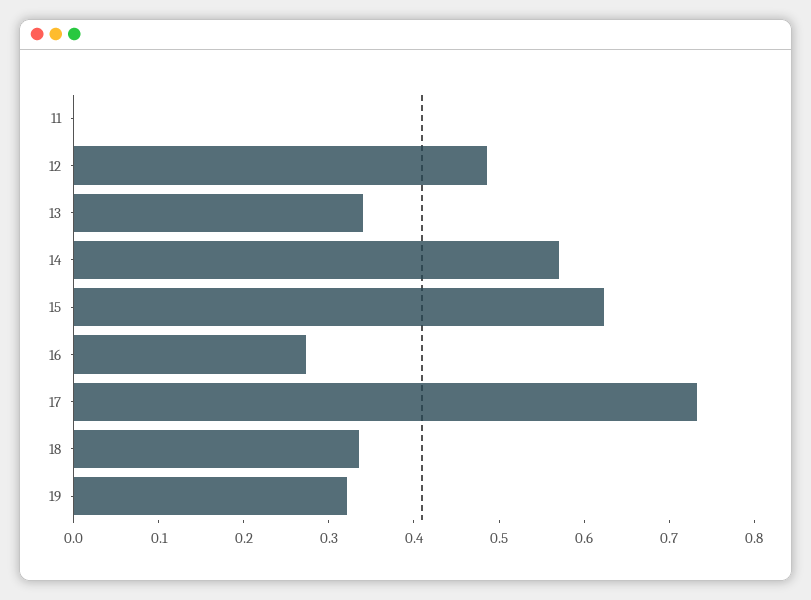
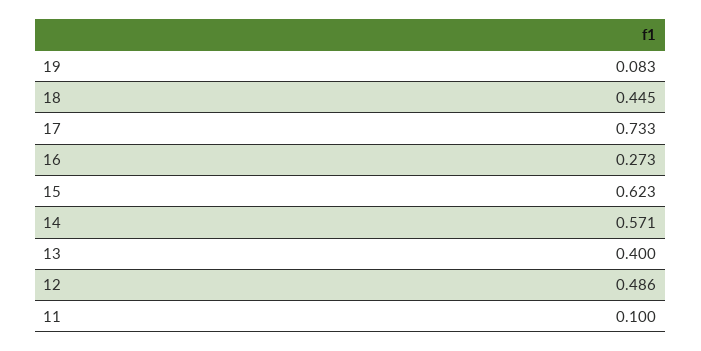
  {
-   "11": 0,
+   "11": 0.1,
    "12": 0.486,
-   "13": 0.34,
+   "13": 0.4,
    "14": 0.571,
    "15": 0.623,
    "16": 0.273,
    "17": 0.733,
-   "18": 0.34,
+   "18": 0.445,
-   "19": 0.32
+   "19": 0.083
  }

